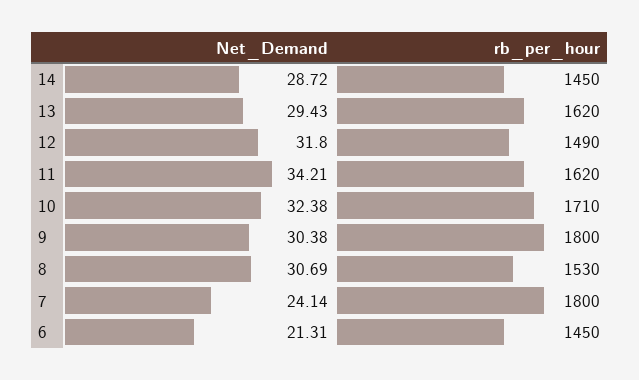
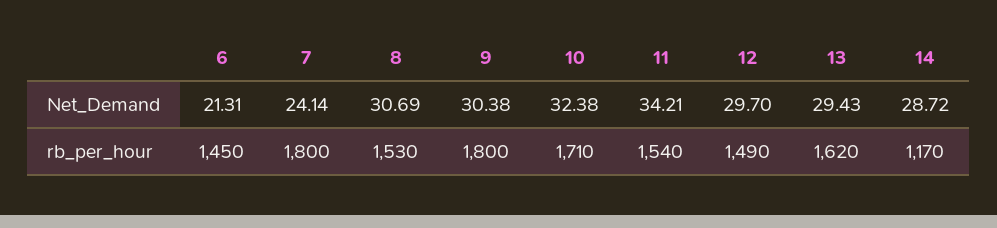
  {
    "Net_Demand": {
      "14": 28.72,
      "13": 29.43,
-     "12": 31.8,
+     "12": 29.7,
      "11": 34.21,
      "10": 32.38,
      "9": 30.38,
      "8": 30.69,
      "7": 24.14,
      "6": 21.31
    },
    "rb_per_hour": {
-     "14": 1450,
+     "14": 1170,
      "13": 1620,
      "12": 1490,
-     "11": 1620,
+     "11": 1540,
      "10": 1710,
      "9": 1800,
      "8": 1530,
      "7": 1800,
      "6": 1450
    }
  }

